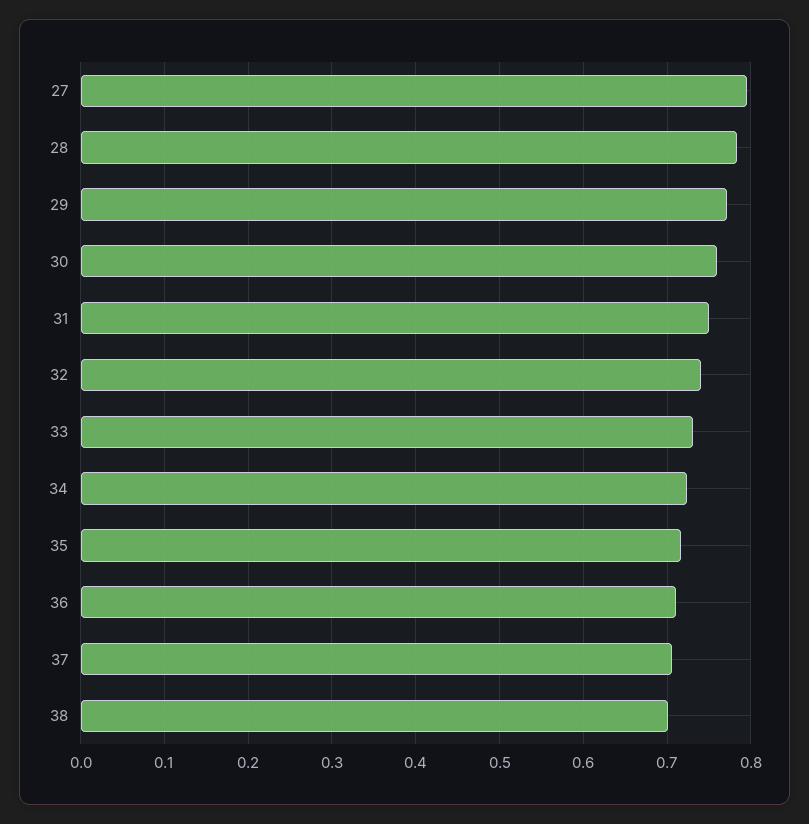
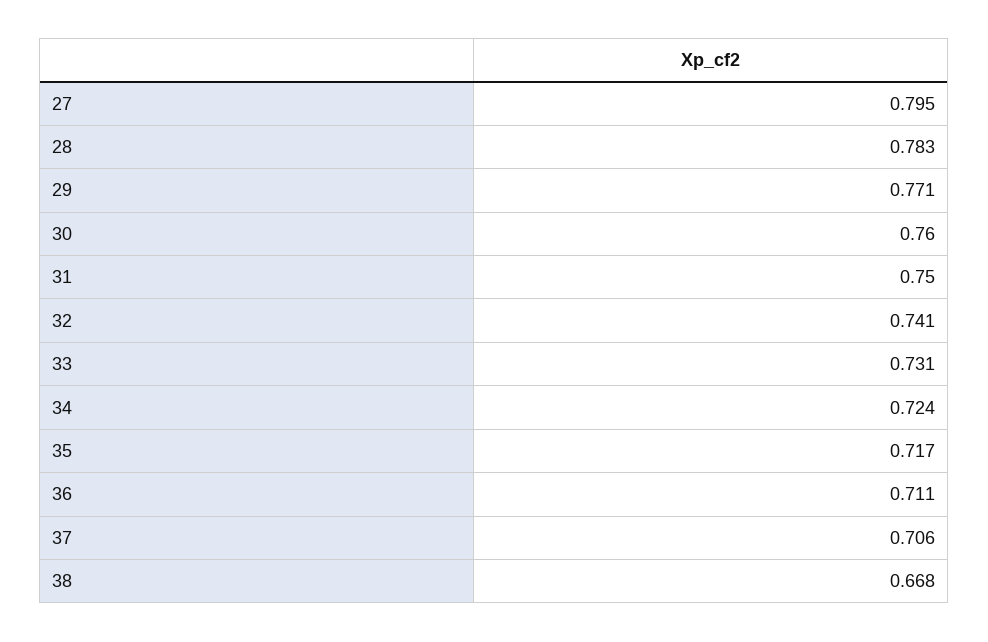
  {
    "27": 0.795,
    "28": 0.783,
    "29": 0.771,
    "30": 0.76,
    "31": 0.75,
    "32": 0.741,
    "33": 0.731,
    "34": 0.724,
    "35": 0.717,
    "36": 0.711,
    "37": 0.706,
-   "38": 0.7
+   "38": 0.668
  }

